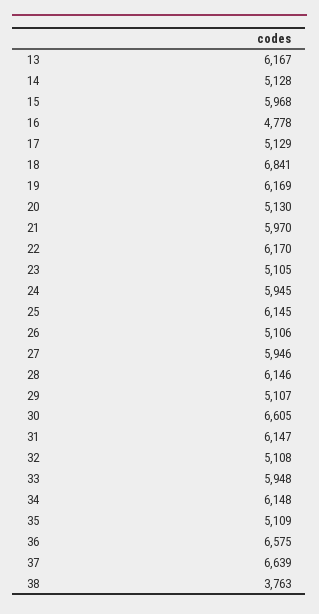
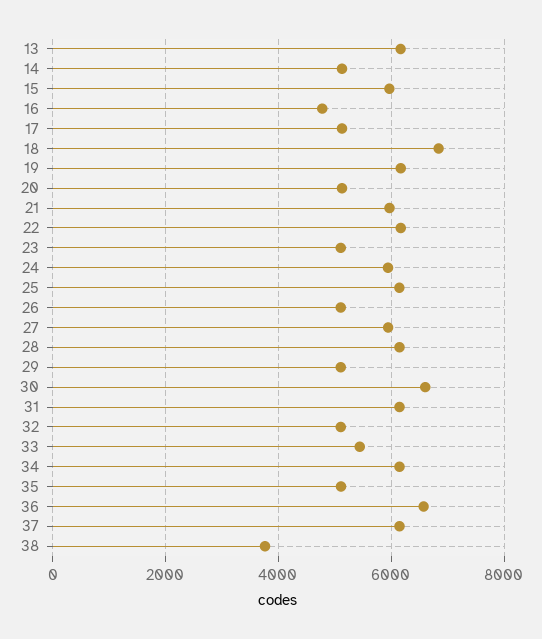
  {
    "13": 6167,
    "14": 5128,
    "15": 5968,
    "16": 4778,
    "17": 5129,
    "18": 6841,
    "19": 6169,
    "20": 5130,
    "21": 5970,
    "22": 6170,
    "23": 5105,
    "24": 5945,
    "25": 6145,
    "26": 5106,
    "27": 5946,
    "28": 6146,
    "29": 5107,
    "30": 6605,
    "31": 6147,
    "32": 5108,
-   "33": 5948,
+   "33": 5400,
    "34": 6148,
    "35": 5109,
    "36": 6575,
-   "37": 6639,
+   "37": 6200,
    "38": 3763
  }

